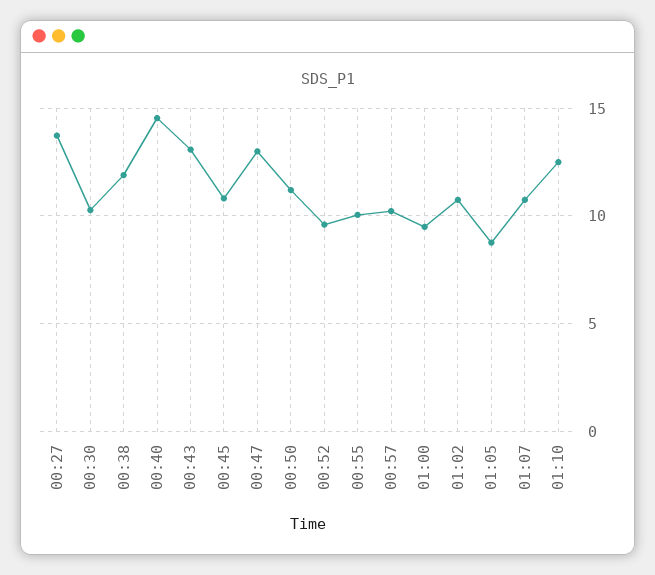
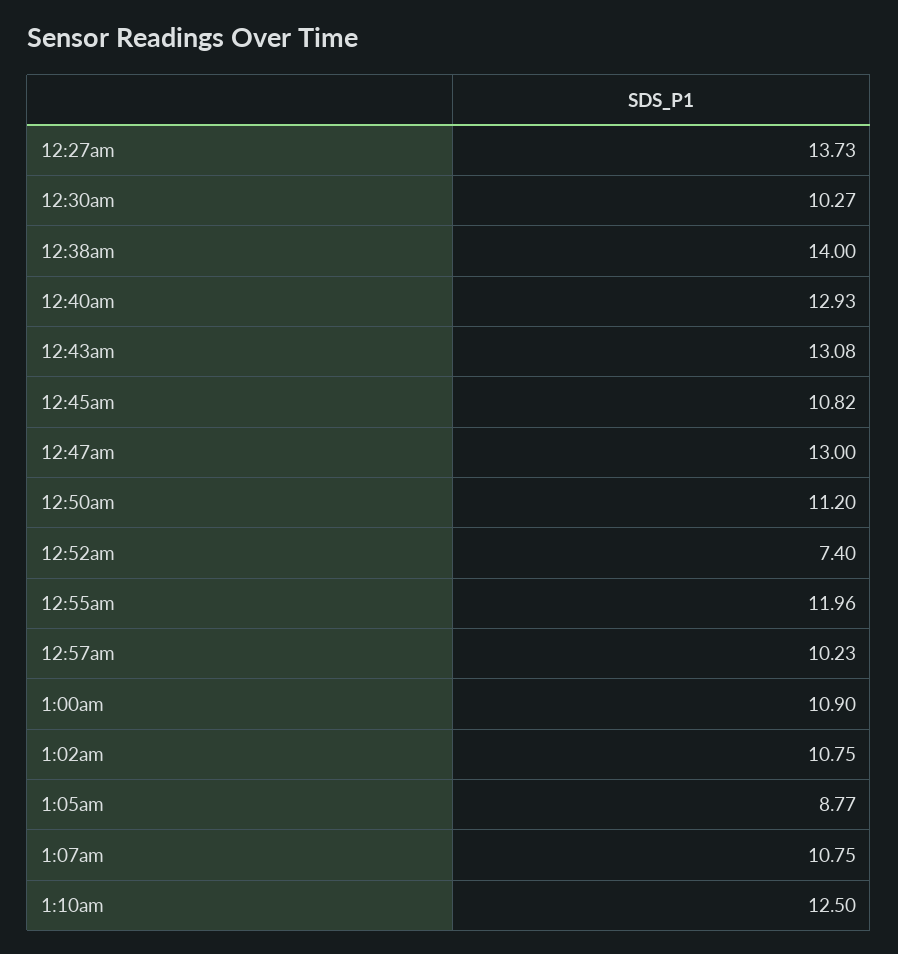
  {
    "00:27": 13.73,
    "00:30": 10.27,
-   "00:38": 12,
+   "00:38": 14,
-   "00:40": 14.5,
+   "00:40": 12.93,
    "00:43": 13.08,
    "00:45": 10.82,
    "00:47": 13,
    "00:50": 11.2,
-   "00:52": 9.5,
+   "00:52": 7.4,
-   "00:55": 10,
+   "00:55": 11.96,
    "00:57": 10.23,
-   "01:00": 9.5,
+   "01:00": 10.9,
    "01:02": 10.75,
    "01:05": 8.77,
    "01:07": 10.75,
    "01:10": 12.5
  }

